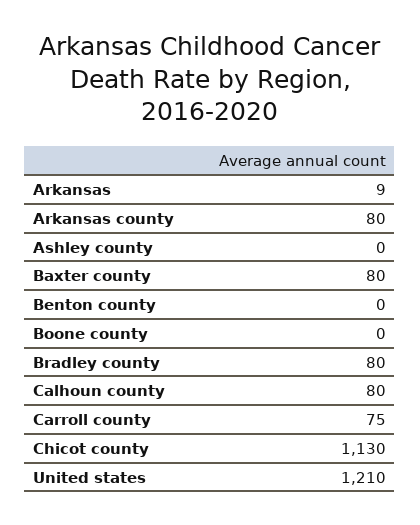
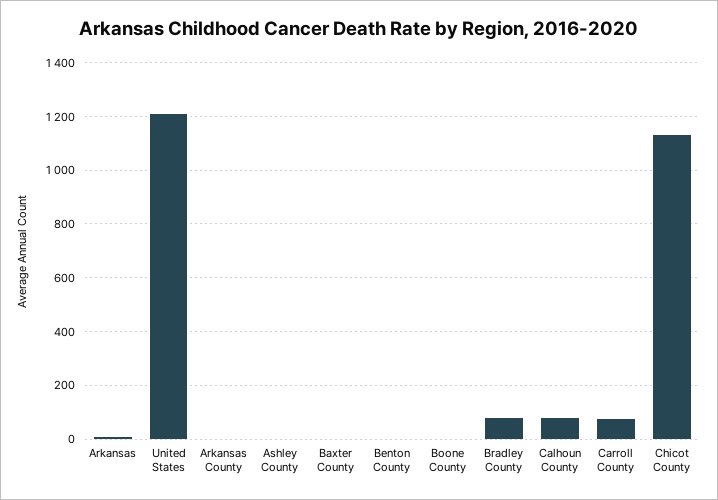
  {
    "Arkansas": 9,
-   "Arkansas county": 80,
+   "Arkansas county": 0,
    "Ashley county": 0,
-   "Baxter county": 80,
+   "Baxter county": 0,
    "Benton county": 0,
    "Boone county": 0,
    "Bradley county": 80,
    "Calhoun county": 80,
    "Carroll county": 75,
    "Chicot county": 1130,
    "United states": 1210
  }

